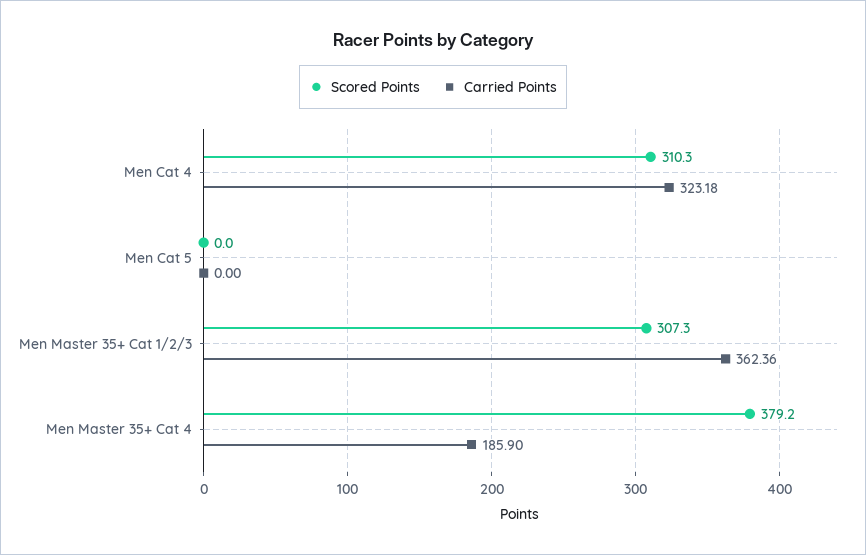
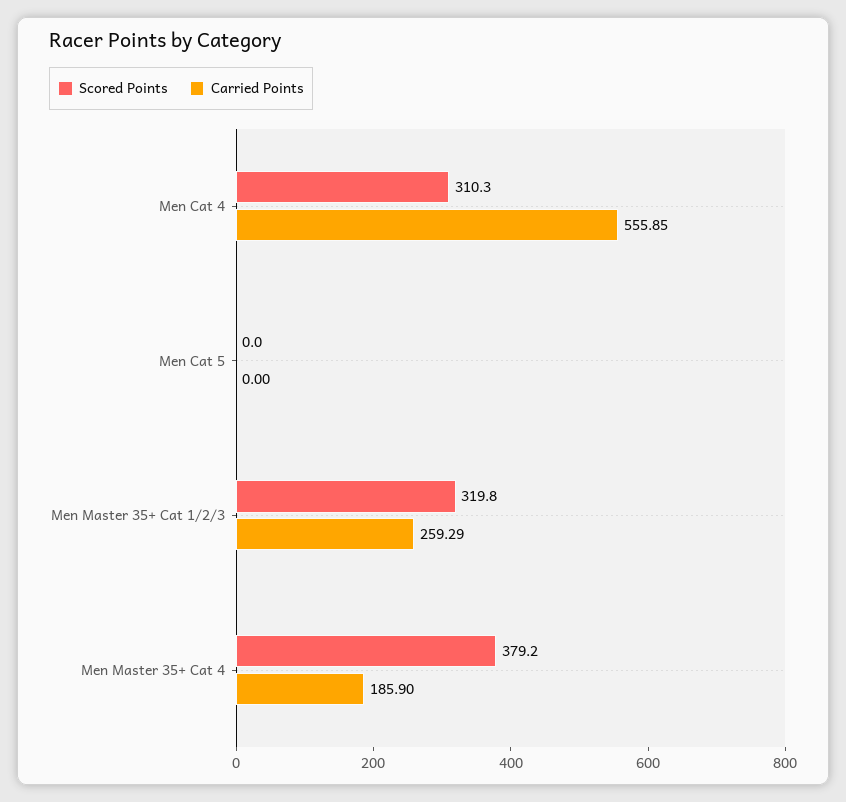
  {
    "Scored Points": {
      "Men Cat 4": 310.3,
      "Men Cat 5": 0,
-     "Men Master 35+ Cat 1/2/3": 307.3,
+     "Men Master 35+ Cat 1/2/3": 319.8,
      "Men Master 35+ Cat 4": 379.2
    },
    "Carried Points": {
-     "Men Cat 4": 323.18,
+     "Men Cat 4": 555.85,
      "Men Cat 5": 0,
-     "Men Master 35+ Cat 1/2/3": 362.36,
+     "Men Master 35+ Cat 1/2/3": 259.29,
      "Men Master 35+ Cat 4": 185.9
    }
  }

